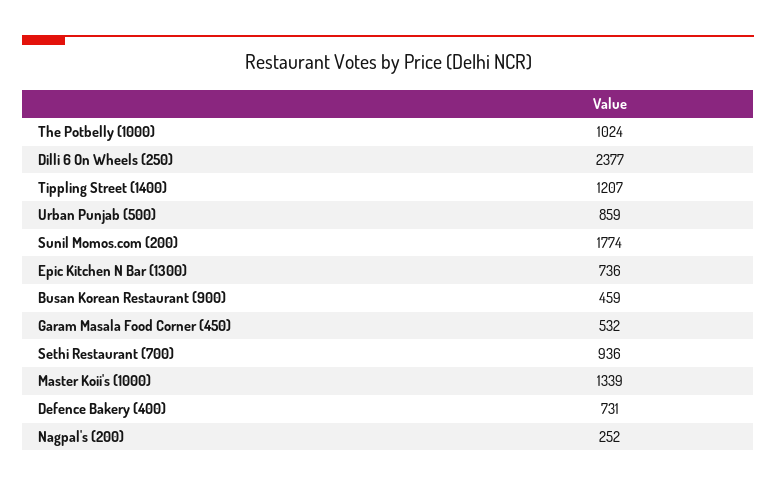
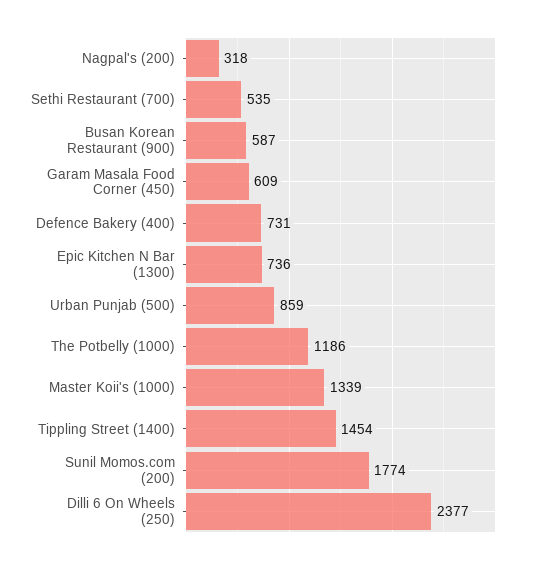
  {
-   "The Potbelly (1000)": 1024,
+   "The Potbelly (1000)": 1186,
    "Dilli 6 On Wheels (250)": 2377,
-   "Tippling Street (1400)": 1207,
+   "Tippling Street (1400)": 1454,
    "Urban Punjab (500)": 859,
    "Sunil Momos.com (200)": 1774,
    "Epic Kitchen N Bar (1300)": 736,
-   "Busan Korean Restaurant (900)": 459,
+   "Busan Korean Restaurant (900)": 587,
-   "Garam Masala Food Corner (450)": 532,
+   "Garam Masala Food Corner (450)": 609,
-   "Sethi Restaurant (700)": 936,
+   "Sethi Restaurant (700)": 535,
    "Master Koii's (1000)": 1339,
    "Defence Bakery (400)": 731,
-   "Nagpal's (200)": 252
+   "Nagpal's (200)": 318
  }

